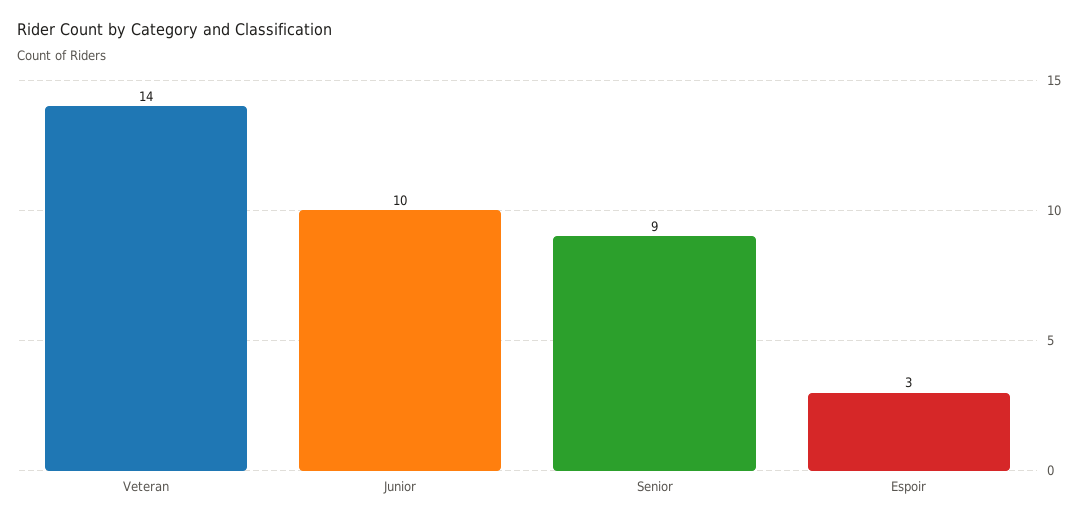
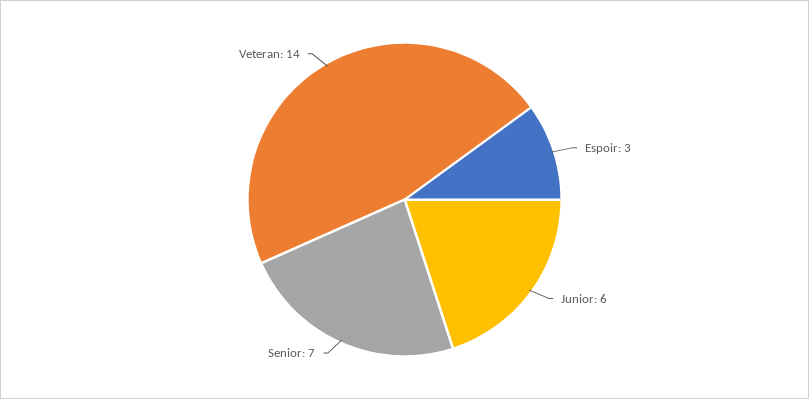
  {
    "Veteran": 14,
-   "Junior": 10,
+   "Junior": 6,
-   "Senior": 9,
+   "Senior": 7,
    "Espoir": 3
  }

